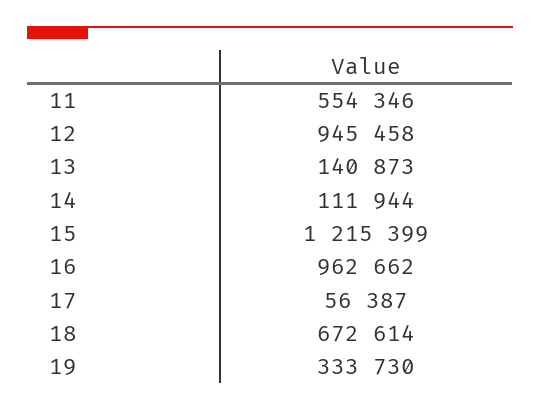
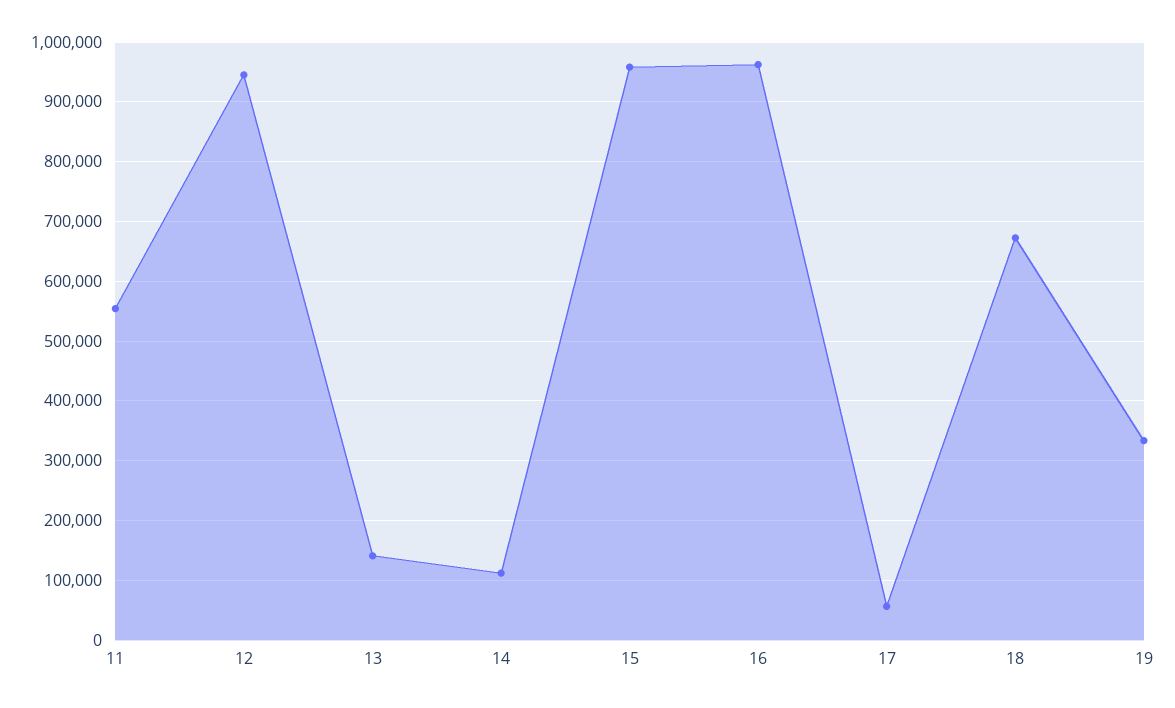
  {
    "11": 554346,
    "12": 945458,
    "13": 140873,
    "14": 111944,
-   "15": 1215399,
+   "15": 960000,
    "16": 962662,
    "17": 56387,
    "18": 672614,
    "19": 333730
  }

